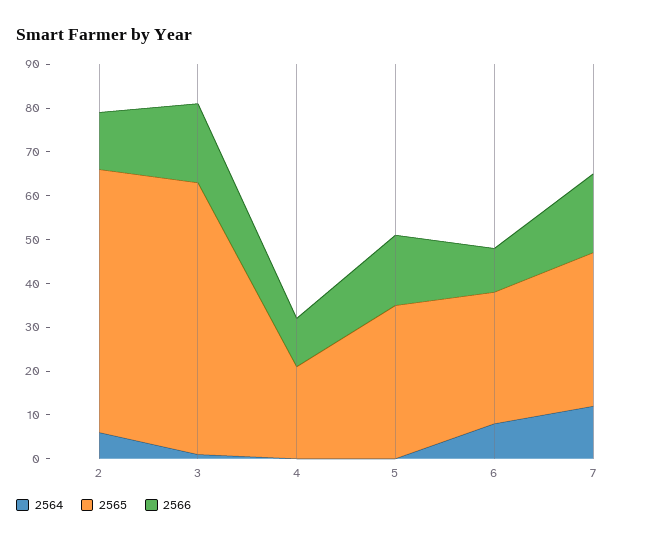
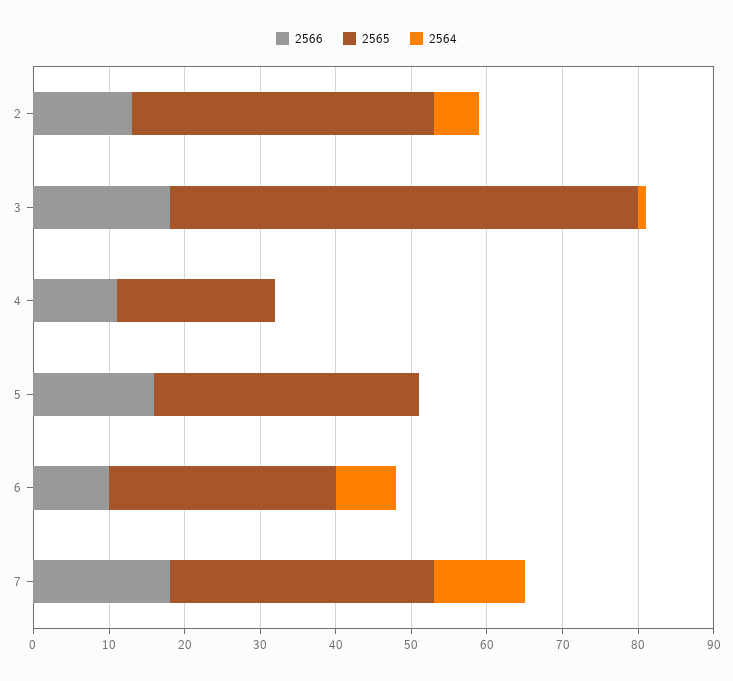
  {
    "2564": {
      "2": 5,
      "3": 0,
      "4": 0,
      "5": 0,
      "6": 10,
      "7": 10
    },
    "2565": {
-     "2": 60,
+     "2": 40,
      "3": 60,
      "4": 20,
      "5": 35,
      "6": 30,
      "7": 35
    },
    "2566": {
      "2": 15,
      "3": 20,
      "4": 10,
      "5": 15,
      "6": 10,
      "7": 20
    }
  }

